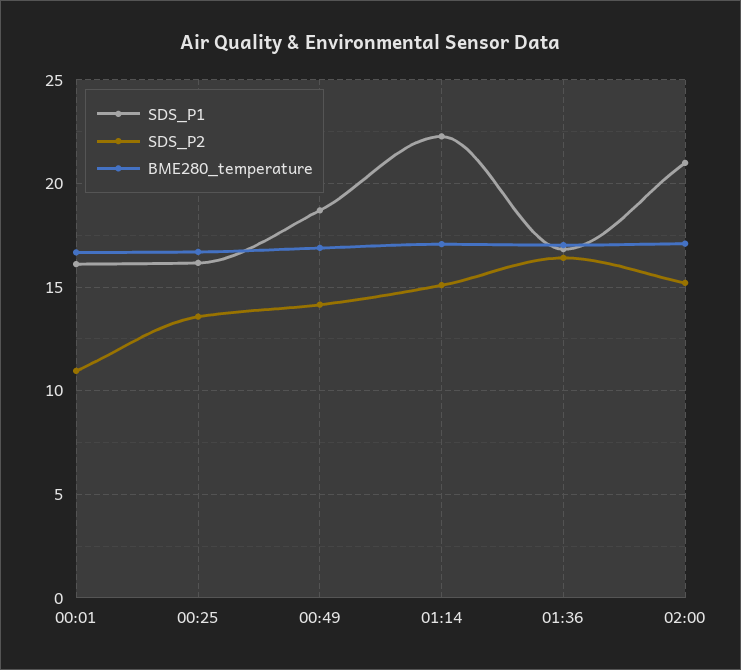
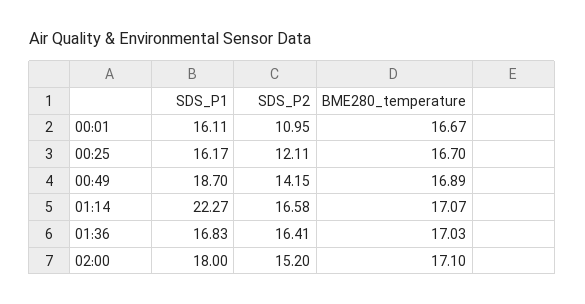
  {
    "SDS_P1": {
      "00:01": 16.11,
      "00:25": 16.17,
      "00:49": 18.7,
      "01:14": 22.27,
      "01:36": 16.83,
-     "02:00": 21
+     "02:00": 18
    },
    "SDS_P2": {
      "00:01": 10.95,
-     "00:25": 13.5,
+     "00:25": 12.11,
      "00:49": 14.15,
-     "01:14": 15,
+     "01:14": 16.58,
      "01:36": 16.41,
      "02:00": 15.2
    },
    "BME280_temperature": {
      "00:01": 16.67,
      "00:25": 16.7,
      "00:49": 16.89,
      "01:14": 17.07,
      "01:36": 17.03,
      "02:00": 17.1
    }
  }

